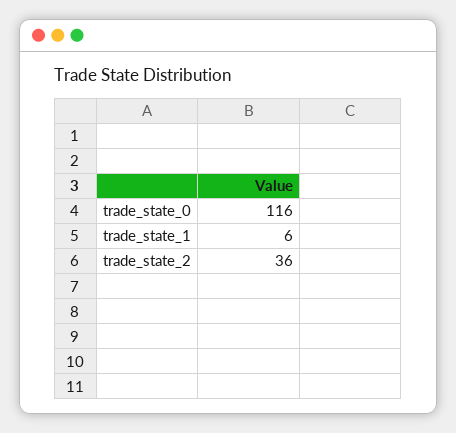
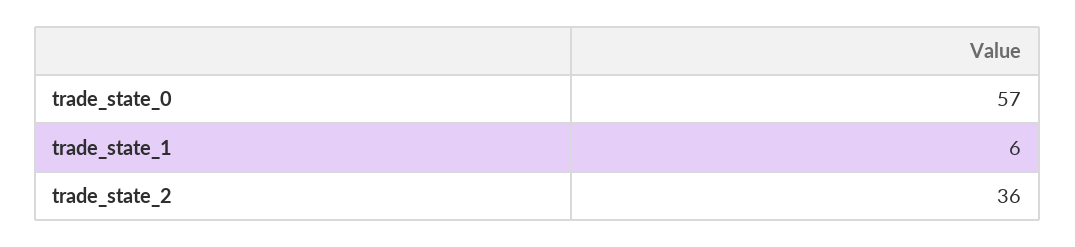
  {
-   "trade_state_0": 116,
+   "trade_state_0": 57,
    "trade_state_1": 6,
    "trade_state_2": 36
  }

